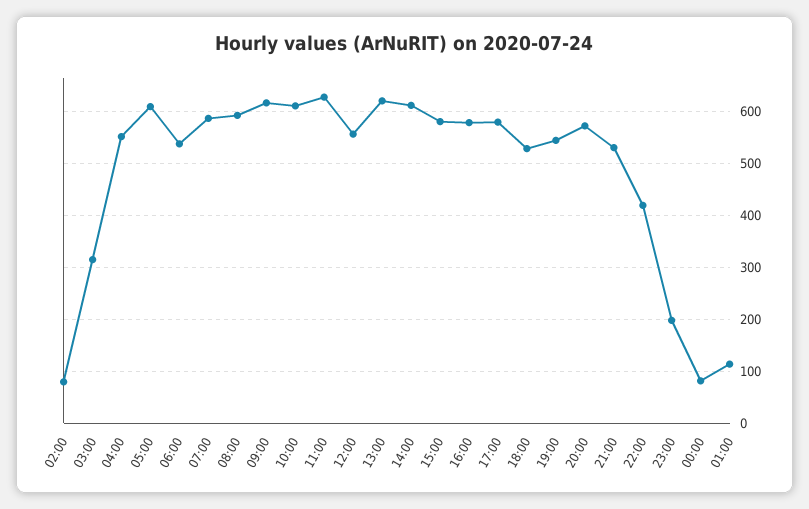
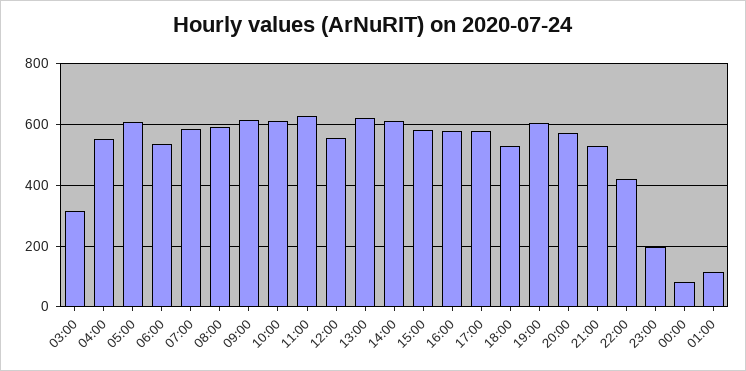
  {
-   "02:00": 80,
    "03:00": 320,
    "04:00": 560,
    "05:00": 600,
    "06:00": 540,
    "07:00": 580,
    "08:00": 600,
    "09:00": 620,
    "10:00": 620,
    "11:00": 620,
    "12:00": 560,
    "13:00": 620,
    "14:00": 620,
    "15:00": 580,
    "16:00": 580,
    "17:00": 580,
    "18:00": 520,
-   "19:00": 540,
+   "19:00": 600,
    "20:00": 580,
    "21:00": 540,
    "22:00": 420,
    "23:00": 200,
    "00:00": 80,
    "01:00": 120
  }

